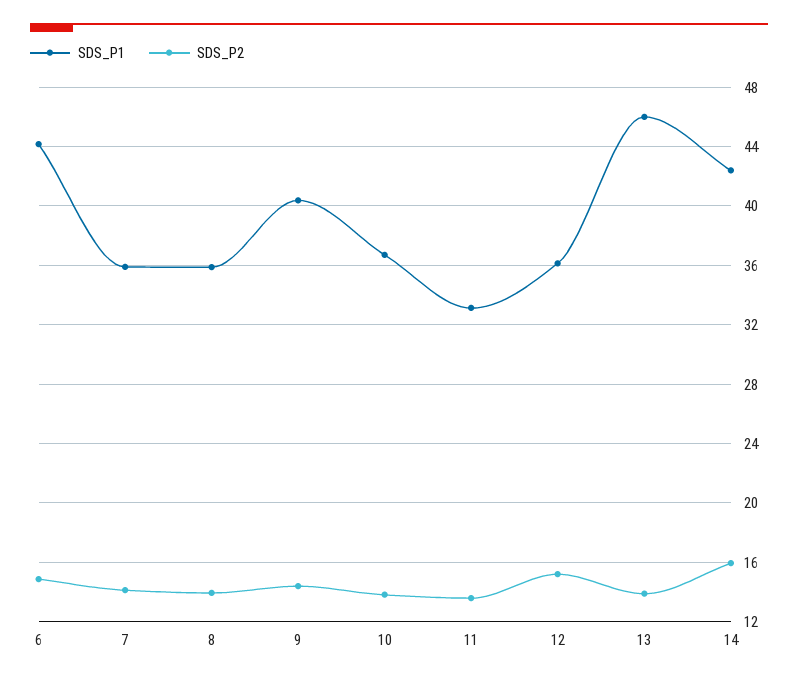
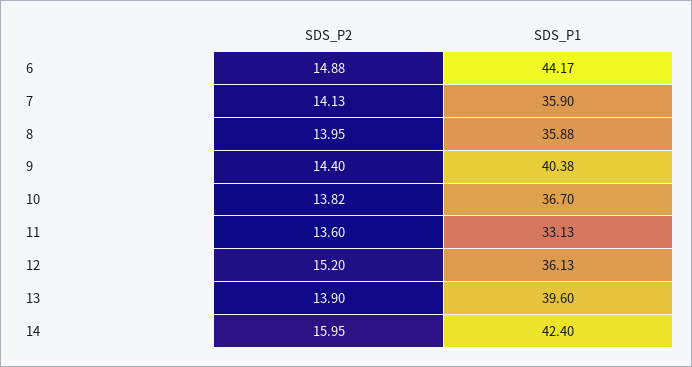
  {
    "SDS_P1": {
      "6": 44.17,
      "7": 35.9,
      "8": 35.88,
      "9": 40.38,
      "10": 36.7,
      "11": 33.13,
      "12": 36.13,
-     "13": 46,
+     "13": 39.6,
      "14": 42.4
    },
    "SDS_P2": {
      "6": 14.88,
      "7": 14.13,
      "8": 13.95,
      "9": 14.4,
      "10": 13.82,
      "11": 13.6,
      "12": 15.2,
      "13": 13.9,
      "14": 15.95
    }
  }

